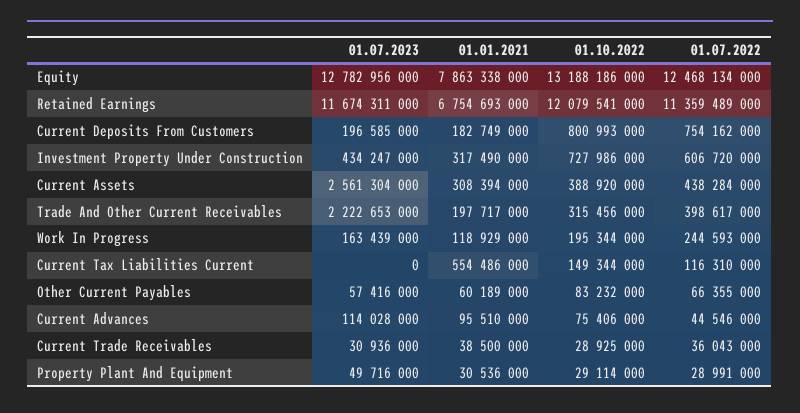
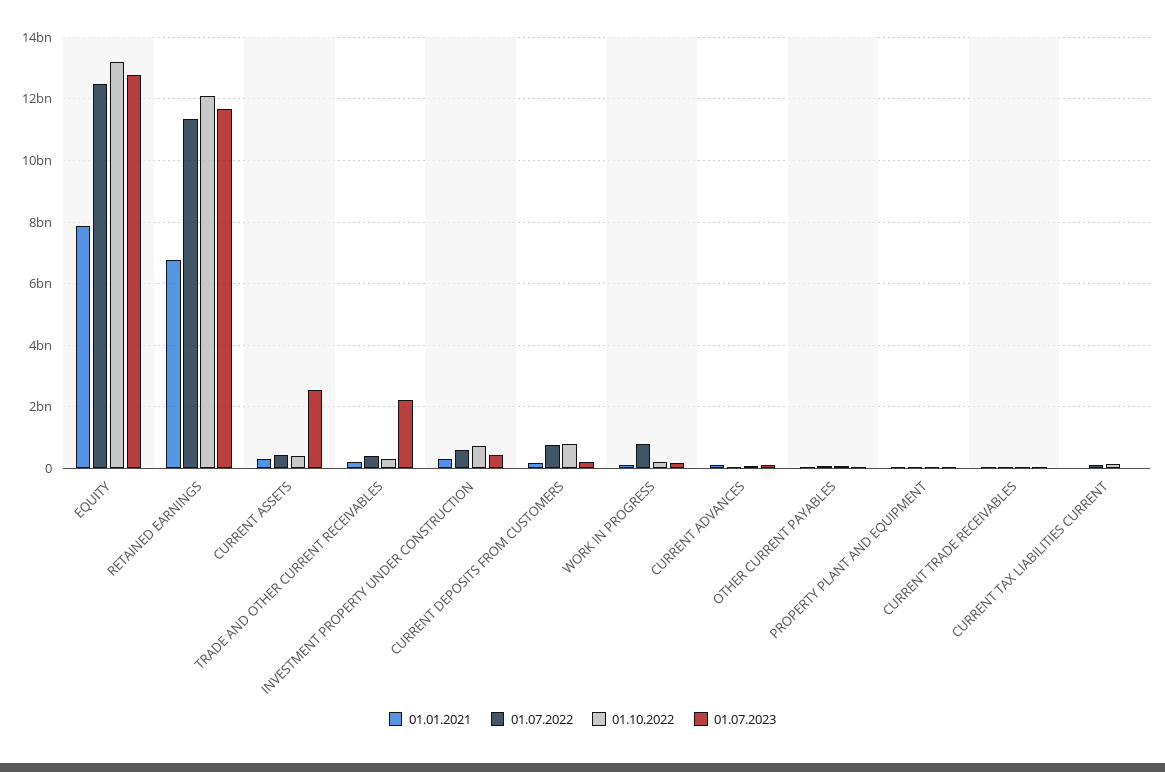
  {
    "01.07.2023": {
      "Equity": 12782956000,
      "Retained Earnings": 11674311000,
      "Current Deposits From Customers": 196585000,
      "Investment Property Under Construction": 434247000,
      "Current Assets": 2561304000,
      "Trade And Other Current Receivables": 2222653000,
      "Work In Progress": 163439000,
      "Current Tax Liabilities Current": 0,
      "Other Current Payables": 57416000,
      "Current Advances": 114028000,
      "Current Trade Receivables": 30936000,
      "Property Plant And Equipment": 49716000
    },
    "01.01.2021": {
      "Equity": 7863338000,
      "Retained Earnings": 6754693000,
      "Current Deposits From Customers": 182749000,
      "Investment Property Under Construction": 317490000,
      "Current Assets": 308394000,
      "Trade And Other Current Receivables": 197717000,
      "Work In Progress": 118929000,
-     "Current Tax Liabilities Current": 554486000,
+     "Current Tax Liabilities Current": 0,
      "Other Current Payables": 60189000,
      "Current Advances": 95510000,
      "Current Trade Receivables": 38500000,
      "Property Plant And Equipment": 30536000
    },
    "01.10.2022": {
      "Equity": 13188186000,
      "Retained Earnings": 12079541000,
      "Current Deposits From Customers": 800993000,
      "Investment Property Under Construction": 727986000,
      "Current Assets": 388920000,
      "Trade And Other Current Receivables": 315456000,
      "Work In Progress": 195344000,
      "Current Tax Liabilities Current": 149344000,
      "Other Current Payables": 83232000,
      "Current Advances": 75406000,
      "Current Trade Receivables": 28925000,
      "Property Plant And Equipment": 29114000
    },
    "01.07.2022": {
      "Equity": 12468134000,
      "Retained Earnings": 11359489000,
      "Current Deposits From Customers": 754162000,
      "Investment Property Under Construction": 606720000,
      "Current Assets": 438284000,
      "Trade And Other Current Receivables": 398617000,
-     "Work In Progress": 244593000,
+     "Work In Progress": 800000000,
      "Current Tax Liabilities Current": 116310000,
      "Other Current Payables": 66355000,
      "Current Advances": 44546000,
      "Current Trade Receivables": 36043000,
      "Property Plant And Equipment": 28991000
    }
  }

